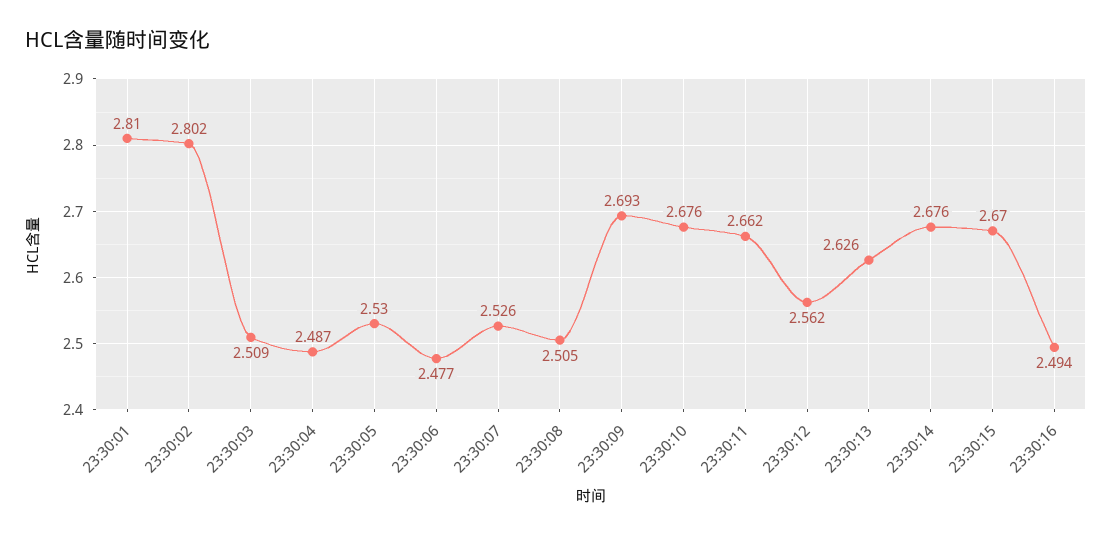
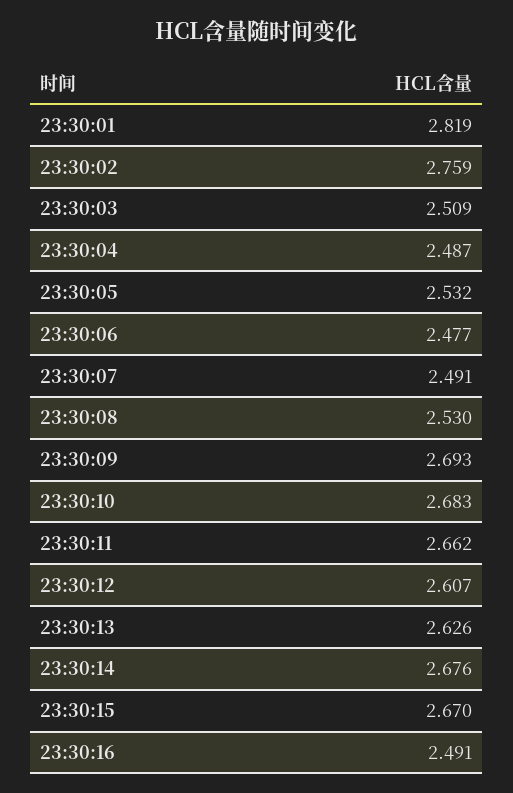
  {
-   "23:30:01": 2.81,
+   "23:30:01": 2.819,
-   "23:30:02": 2.802,
+   "23:30:02": 2.759,
    "23:30:03": 2.509,
    "23:30:04": 2.487,
-   "23:30:05": 2.53,
+   "23:30:05": 2.532,
    "23:30:06": 2.477,
-   "23:30:07": 2.526,
+   "23:30:07": 2.491,
-   "23:30:08": 2.505,
+   "23:30:08": 2.53,
    "23:30:09": 2.693,
-   "23:30:10": 2.676,
+   "23:30:10": 2.683,
    "23:30:11": 2.662,
-   "23:30:12": 2.562,
+   "23:30:12": 2.607,
    "23:30:13": 2.626,
    "23:30:14": 2.676,
    "23:30:15": 2.67,
-   "23:30:16": 2.494
+   "23:30:16": 2.491
  }

